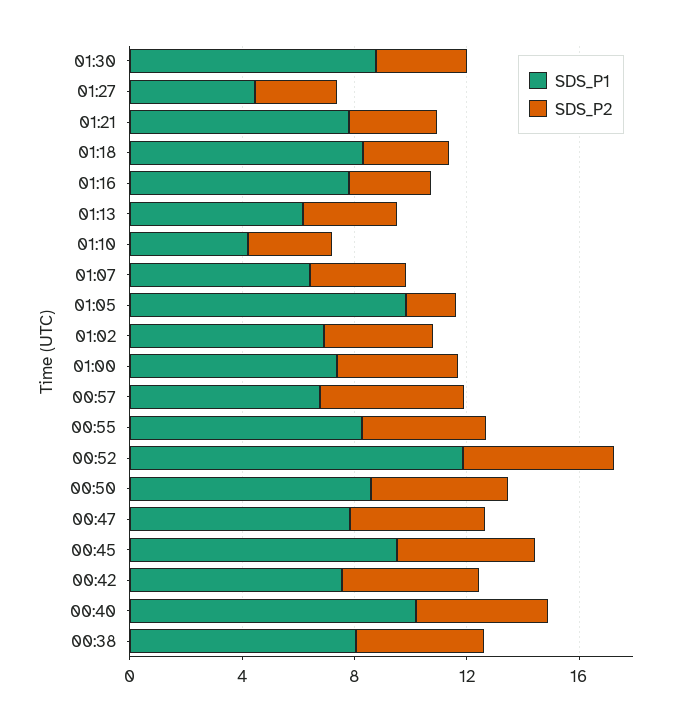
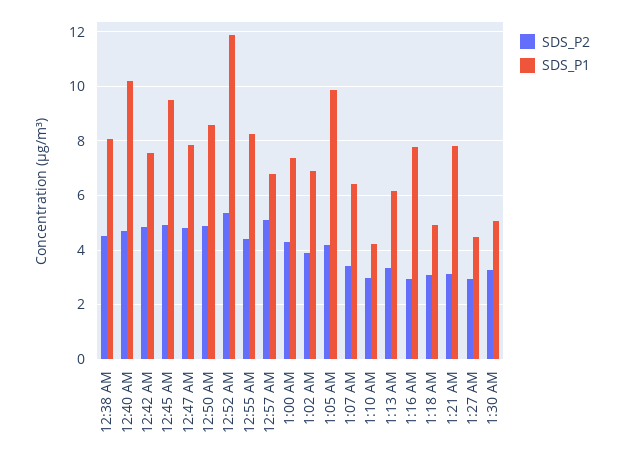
  {
    "SDS_P1": {
-     "01:30": 9,
+     "01:30": 5,
      "01:27": 4.5,
      "01:21": 7.75,
-     "01:18": 8,
+     "01:18": 5,
      "01:16": 7.75,
      "01:13": 6.25,
      "01:10": 4.25,
      "01:07": 6.5,
      "01:05": 9.75,
      "01:02": 7,
      "01:00": 7.5,
      "00:57": 6.75,
      "00:55": 8.25,
      "00:52": 12,
      "00:50": 8.5,
      "00:47": 7.75,
      "00:45": 9.5,
      "00:42": 7.5,
      "00:40": 10.25,
      "00:38": 8
    },
    "SDS_P2": {
      "01:30": 3.25,
      "01:27": 3,
      "01:21": 3.25,
      "01:18": 3,
      "01:16": 3,
      "01:13": 3.25,
      "01:10": 3,
      "01:07": 3.5,
-     "01:05": 2,
+     "01:05": 4.25,
      "01:02": 4,
      "01:00": 4.25,
      "00:57": 5,
      "00:55": 4.5,
      "00:52": 5.25,
      "00:50": 5,
      "00:47": 4.75,
      "00:45": 5,
      "00:42": 4.75,
      "00:40": 4.75,
      "00:38": 4.5
    }
  }

